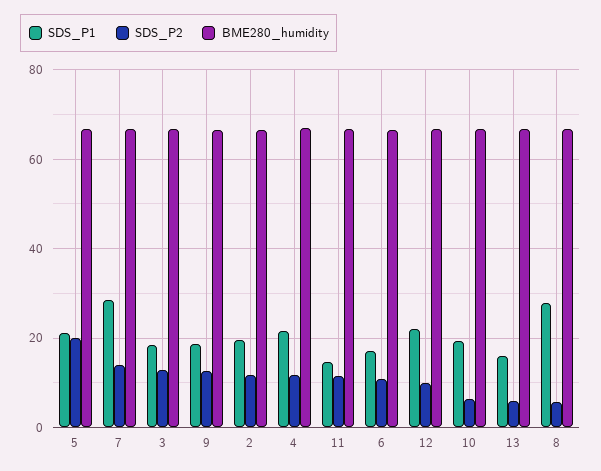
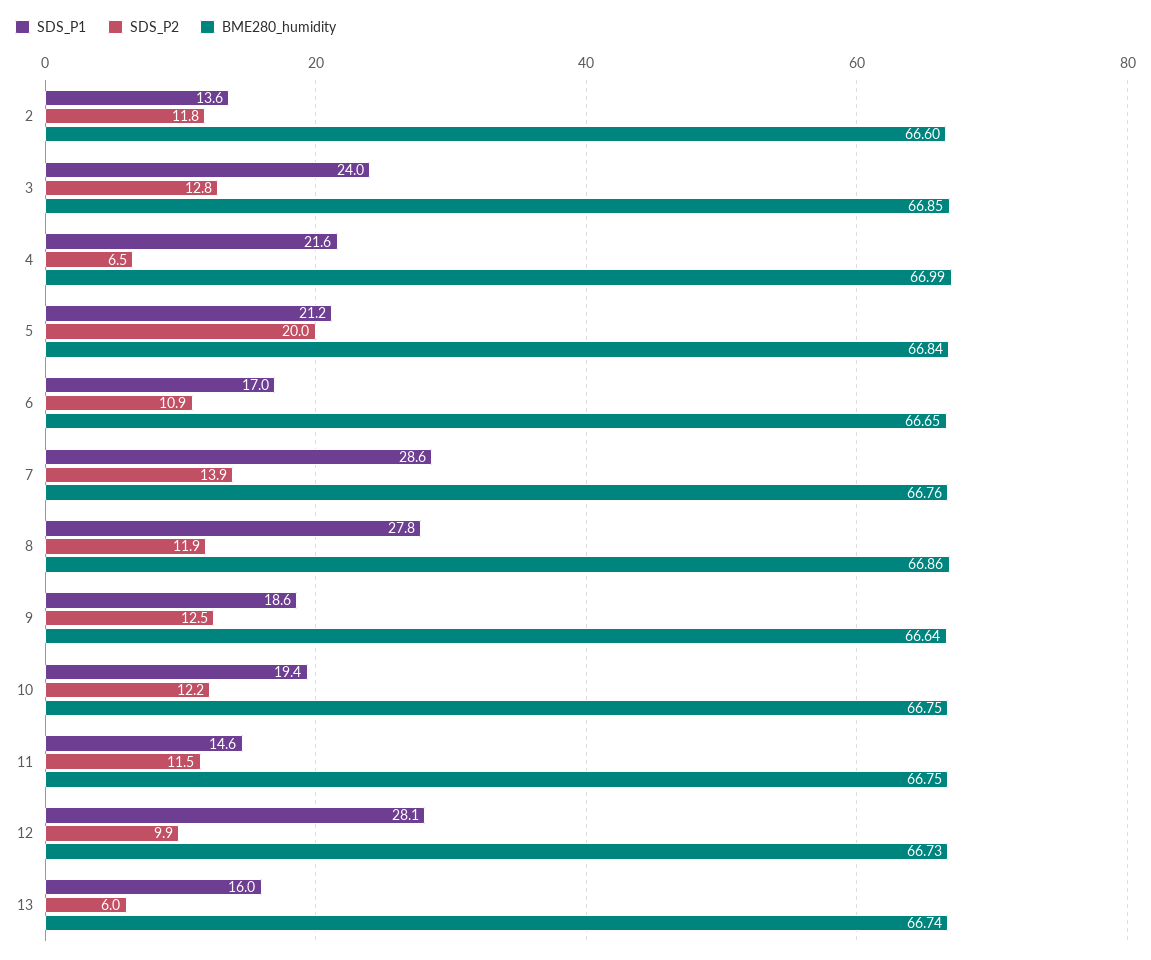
  {
    "SDS_P1": {
      "5": 21.2,
      "7": 28.6,
-     "3": 18,
+     "3": 24,
      "9": 18.6,
-     "2": 20,
+     "2": 13.6,
      "4": 21.6,
      "11": 14.6,
      "6": 17,
-     "12": 22,
+     "12": 28.1,
      "10": 19.4,
      "13": 16,
      "8": 27.8
    },
    "SDS_P2": {
      "5": 20,
      "7": 13.9,
      "3": 12.8,
      "9": 12.5,
      "2": 11.8,
-     "4": 12,
+     "4": 6.5,
      "11": 11.5,
      "6": 10.9,
      "12": 9.9,
-     "10": 6,
+     "10": 12.2,
      "13": 6,
-     "8": 6
+     "8": 11.9
    },
    "BME280_humidity": {
      "5": 66.84,
      "7": 66.76,
      "3": 66.85,
      "9": 66.64,
      "2": 66.6,
      "4": 66.99,
      "11": 66.75,
      "6": 66.65,
      "12": 66.73,
      "10": 66.75,
      "13": 66.74,
      "8": 66.86
    }
  }

